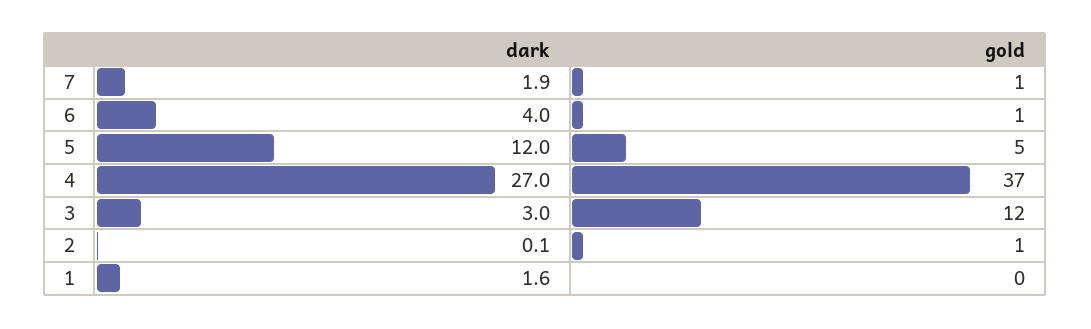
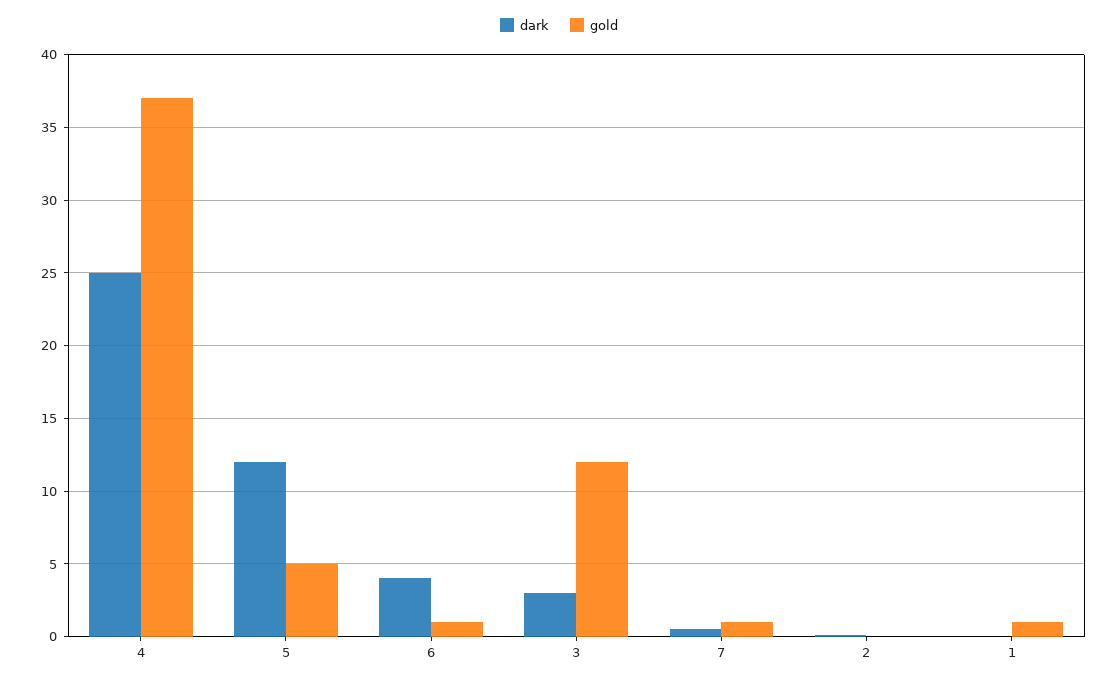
  {
    "dark": {
-     "7": 1.9,
+     "7": 0.5,
      "6": 4,
      "5": 12,
-     "4": 27,
+     "4": 25,
      "3": 3,
      "2": 0.1,
-     "1": 1.6
+     "1": 0
    },
    "gold": {
      "7": 1,
      "6": 1,
      "5": 5,
      "4": 37,
      "3": 12,
-     "2": 1,
+     "2": 0,
-     "1": 0
+     "1": 1
    }
  }

